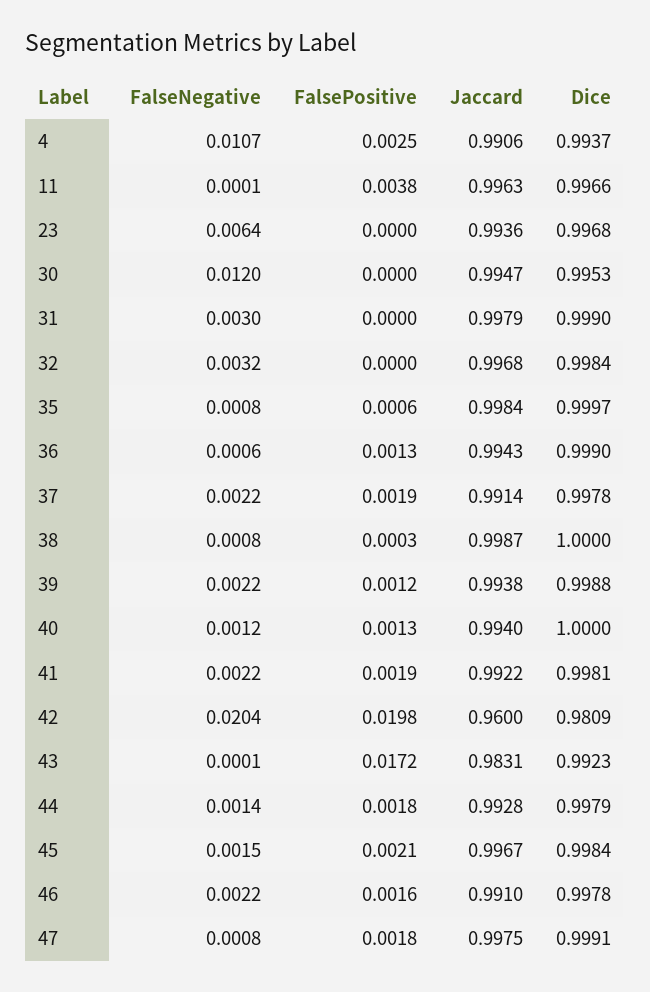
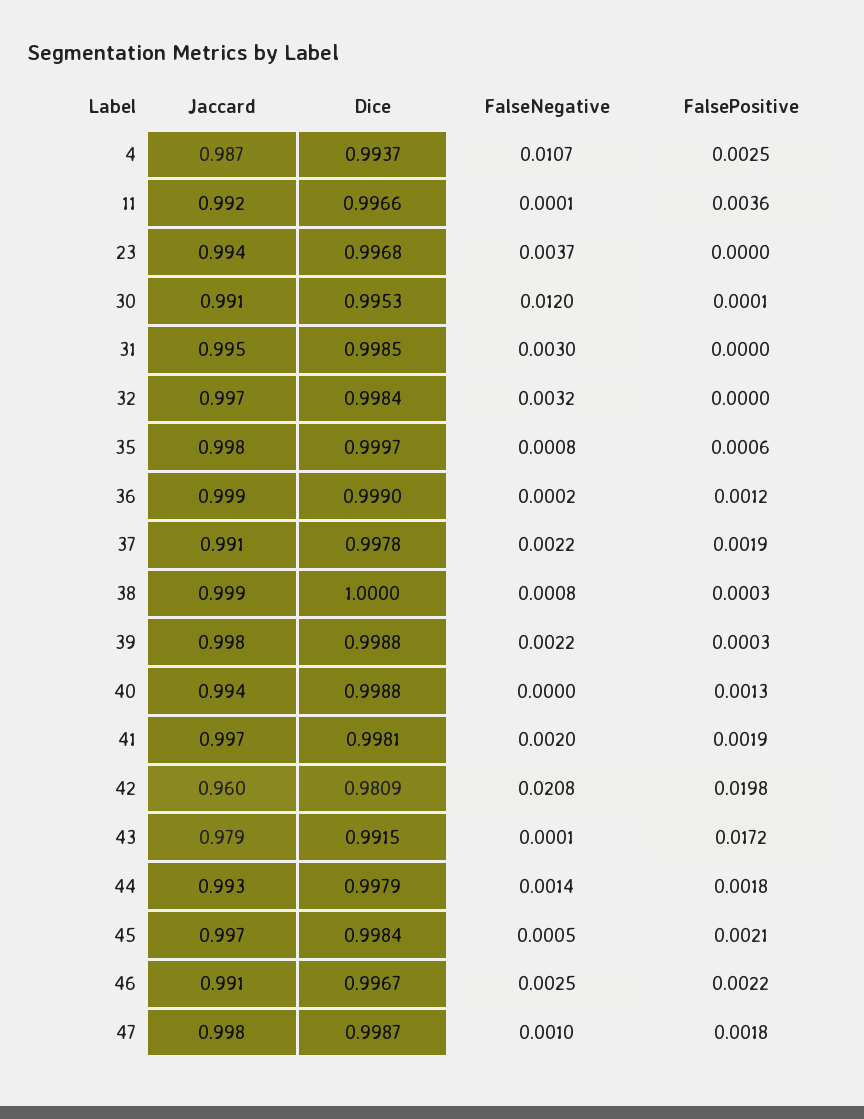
  {
    "FalseNegative": {
      "4": 0.0107,
      "11": 0.0001,
-     "23": 0.0064,
+     "23": 0.0037,
      "30": 0.012,
      "31": 0.003,
      "32": 0.0032,
      "35": 0.0008,
-     "36": 0.0006,
+     "36": 0.0002,
      "37": 0.0022,
      "38": 0.0008,
      "39": 0.0022,
-     "40": 0.0012,
+     "40": 0,
-     "41": 0.0022,
+     "41": 0.002,
-     "42": 0.0204,
+     "42": 0.0208,
      "43": 0.0001,
      "44": 0.0014,
-     "45": 0.0015,
+     "45": 0.0005,
-     "46": 0.0022,
+     "46": 0.0025,
-     "47": 0.0008
+     "47": 0.001
    },
    "FalsePositive": {
      "4": 0.0025,
-     "11": 0.0038,
+     "11": 0.0036,
      "23": 0,
-     "30": 0,
+     "30": 0.0001,
      "31": 0,
      "32": 0,
      "35": 0.0006,
-     "36": 0.0013,
+     "36": 0.0012,
      "37": 0.0019,
      "38": 0.0003,
-     "39": 0.0012,
+     "39": 0.0003,
      "40": 0.0013,
      "41": 0.0019,
      "42": 0.0198,
      "43": 0.0172,
      "44": 0.0018,
      "45": 0.0021,
-     "46": 0.0016,
+     "46": 0.0022,
      "47": 0.0018
    },
    "Jaccard": {
-     "4": 0.9906,
+     "4": 0.987,
-     "11": 0.9963,
+     "11": 0.992,
      "23": 0.9936,
-     "30": 0.9947,
+     "30": 0.991,
-     "31": 0.9979,
+     "31": 0.995,
      "32": 0.9968,
      "35": 0.9984,
-     "36": 0.9943,
+     "36": 0.999,
      "37": 0.9914,
      "38": 0.9987,
-     "39": 0.9938,
+     "39": 0.998,
      "40": 0.994,
-     "41": 0.9922,
+     "41": 0.997,
      "42": 0.96,
-     "43": 0.9831,
+     "43": 0.979,
      "44": 0.9928,
      "45": 0.9967,
      "46": 0.991,
      "47": 0.9975
    },
    "Dice": {
      "4": 0.9937,
      "11": 0.9966,
      "23": 0.9968,
      "30": 0.9953,
-     "31": 0.999,
+     "31": 0.9985,
      "32": 0.9984,
      "35": 0.9997,
      "36": 0.999,
      "37": 0.9978,
      "38": 1,
      "39": 0.9988,
-     "40": 1,
+     "40": 0.9988,
      "41": 0.9981,
      "42": 0.9809,
-     "43": 0.9923,
+     "43": 0.9915,
      "44": 0.9979,
      "45": 0.9984,
-     "46": 0.9978,
+     "46": 0.9967,
-     "47": 0.9991
+     "47": 0.9987
    }
  }

